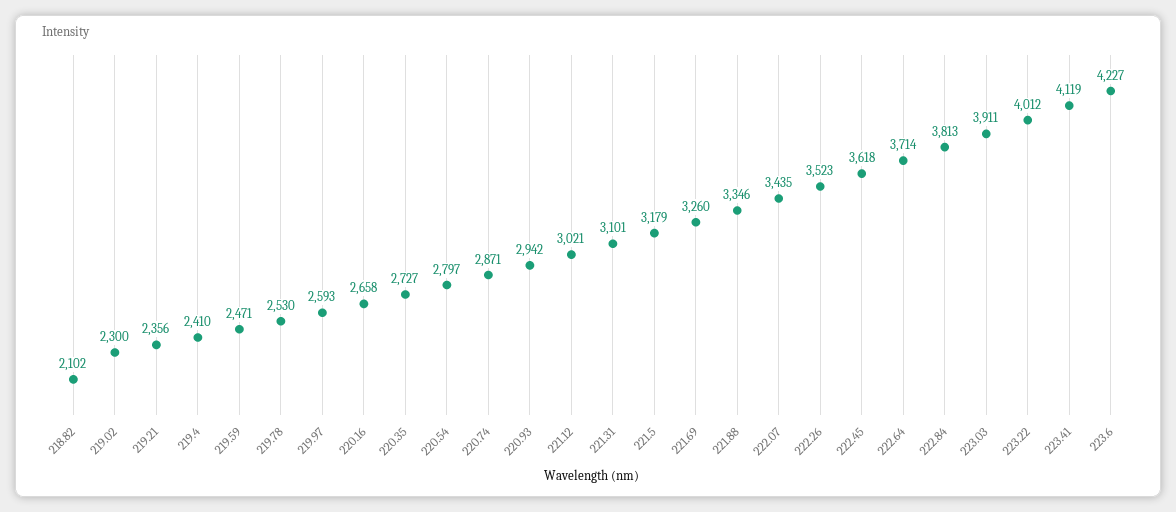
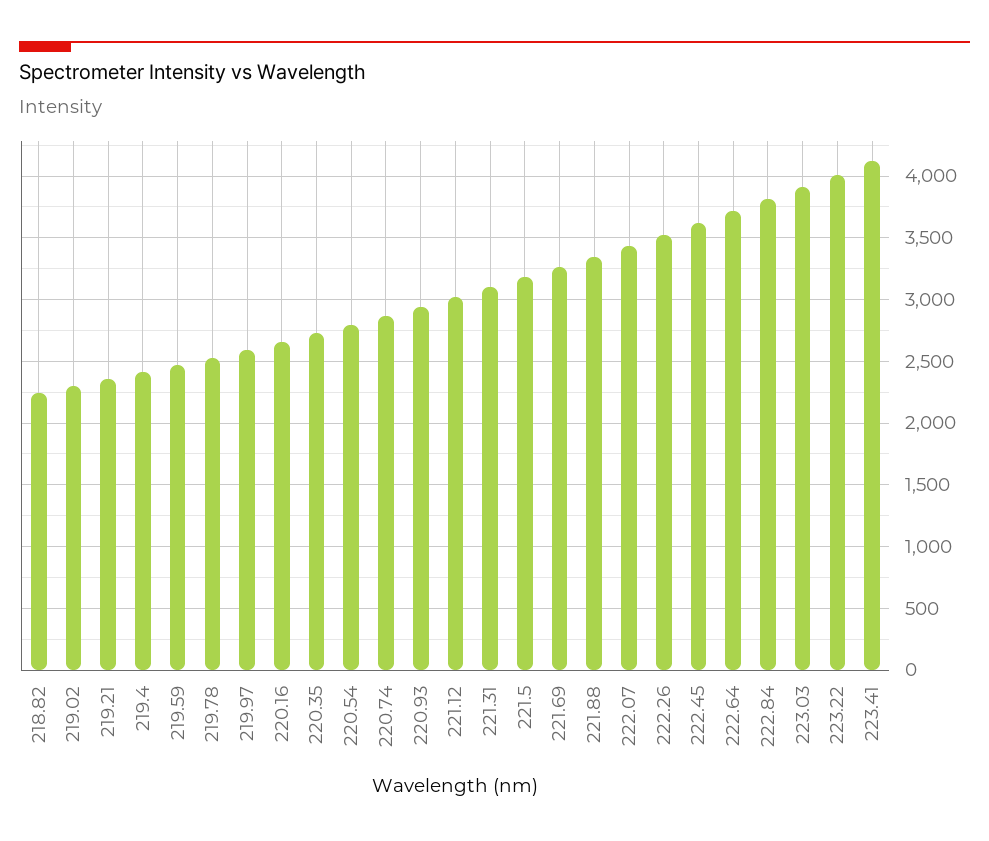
  {
-   "218.82": 2102,
+   "218.82": 2250,
    "219.02": 2300,
    "219.21": 2356,
    "219.4": 2410,
    "219.59": 2471,
    "219.78": 2530,
    "219.97": 2593,
    "220.16": 2658,
    "220.35": 2727,
    "220.54": 2797,
    "220.74": 2871,
    "220.93": 2942,
    "221.12": 3021,
    "221.31": 3101,
    "221.5": 3179,
    "221.69": 3260,
    "221.88": 3346,
    "222.07": 3435,
    "222.26": 3523,
    "222.45": 3618,
    "222.64": 3714,
    "222.84": 3813,
    "223.03": 3911,
    "223.22": 4012,
-   "223.41": 4119,
+   "223.41": 4119
-   "223.6": 4227
  }

